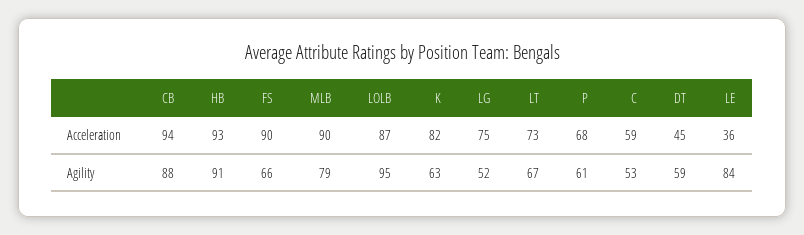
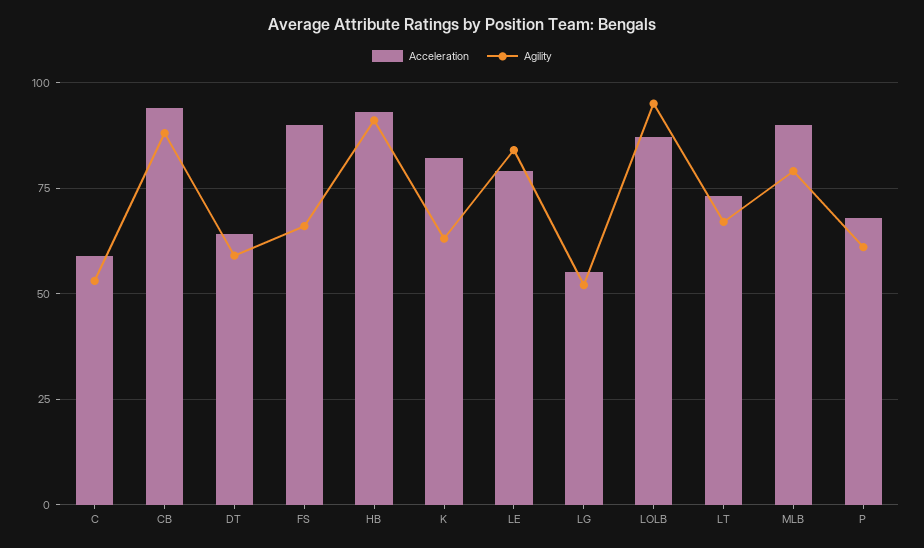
  {
    "Acceleration": {
      "CB": 94,
      "HB": 93,
      "FS": 90,
      "MLB": 90,
      "LOLB": 87,
      "K": 82,
-     "LG": 75,
+     "LG": 55,
      "LT": 73,
      "P": 68,
      "C": 59,
-     "DT": 45,
+     "DT": 65,
-     "LE": 36
+     "LE": 80
    },
    "Agility": {
      "CB": 88,
      "HB": 91,
      "FS": 66,
      "MLB": 79,
      "LOLB": 95,
      "K": 63,
      "LG": 52,
      "LT": 67,
      "P": 61,
      "C": 53,
      "DT": 59,
      "LE": 84
    }
  }

